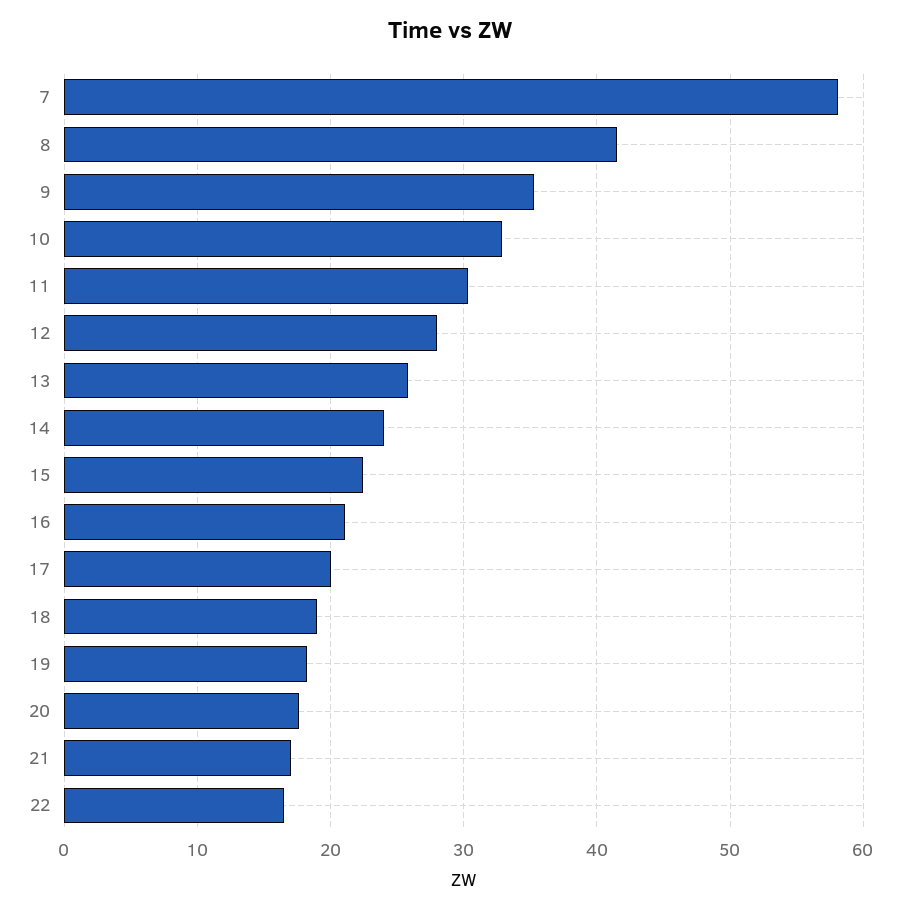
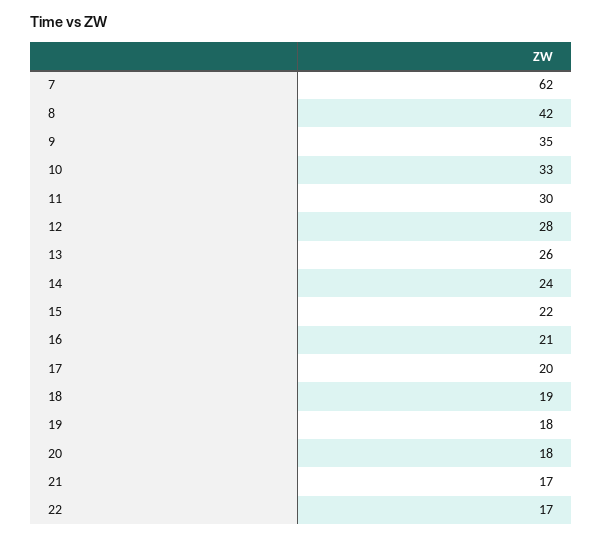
  {
-   "7": 58,
+   "7": 62,
    "8": 42,
    "9": 35,
    "10": 33,
    "11": 30,
    "12": 28,
    "13": 26,
    "14": 24,
    "15": 22,
    "16": 21,
    "17": 20,
    "18": 19,
    "19": 18,
    "20": 18,
    "21": 17,
    "22": 17
  }

